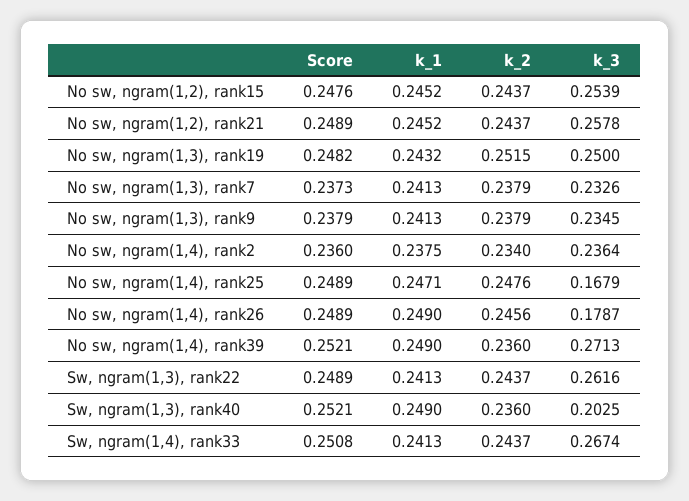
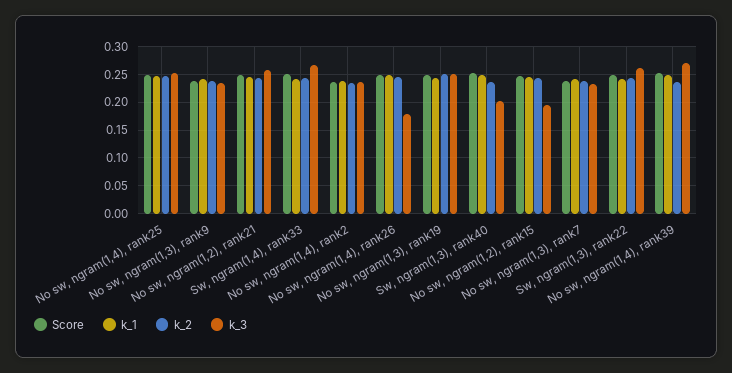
  {
    "Score": {
      "No sw, ngram(1,2), rank15": 0.2476,
      "No sw, ngram(1,2), rank21": 0.2489,
      "No sw, ngram(1,3), rank19": 0.2482,
      "No sw, ngram(1,3), rank7": 0.2373,
      "No sw, ngram(1,3), rank9": 0.2379,
      "No sw, ngram(1,4), rank2": 0.236,
      "No sw, ngram(1,4), rank25": 0.2489,
      "No sw, ngram(1,4), rank26": 0.2489,
      "No sw, ngram(1,4), rank39": 0.2521,
      "Sw, ngram(1,3), rank22": 0.2489,
      "Sw, ngram(1,3), rank40": 0.2521,
      "Sw, ngram(1,4), rank33": 0.2508
    },
    "k_1": {
      "No sw, ngram(1,2), rank15": 0.2452,
      "No sw, ngram(1,2), rank21": 0.2452,
      "No sw, ngram(1,3), rank19": 0.2432,
      "No sw, ngram(1,3), rank7": 0.2413,
      "No sw, ngram(1,3), rank9": 0.2413,
      "No sw, ngram(1,4), rank2": 0.2375,
      "No sw, ngram(1,4), rank25": 0.2471,
      "No sw, ngram(1,4), rank26": 0.249,
      "No sw, ngram(1,4), rank39": 0.249,
      "Sw, ngram(1,3), rank22": 0.2413,
      "Sw, ngram(1,3), rank40": 0.249,
      "Sw, ngram(1,4), rank33": 0.2413
    },
    "k_2": {
      "No sw, ngram(1,2), rank15": 0.2437,
      "No sw, ngram(1,2), rank21": 0.2437,
      "No sw, ngram(1,3), rank19": 0.2515,
      "No sw, ngram(1,3), rank7": 0.2379,
      "No sw, ngram(1,3), rank9": 0.2379,
      "No sw, ngram(1,4), rank2": 0.234,
      "No sw, ngram(1,4), rank25": 0.2476,
      "No sw, ngram(1,4), rank26": 0.2456,
      "No sw, ngram(1,4), rank39": 0.236,
      "Sw, ngram(1,3), rank22": 0.2437,
      "Sw, ngram(1,3), rank40": 0.236,
      "Sw, ngram(1,4), rank33": 0.2437
    },
    "k_3": {
-     "No sw, ngram(1,2), rank15": 0.2539,
+     "No sw, ngram(1,2), rank15": 0.2,
      "No sw, ngram(1,2), rank21": 0.2578,
      "No sw, ngram(1,3), rank19": 0.25,
      "No sw, ngram(1,3), rank7": 0.2326,
      "No sw, ngram(1,3), rank9": 0.2345,
      "No sw, ngram(1,4), rank2": 0.2364,
-     "No sw, ngram(1,4), rank25": 0.1679,
+     "No sw, ngram(1,4), rank25": 0.25,
      "No sw, ngram(1,4), rank26": 0.1787,
      "No sw, ngram(1,4), rank39": 0.2713,
      "Sw, ngram(1,3), rank22": 0.2616,
      "Sw, ngram(1,3), rank40": 0.2025,
      "Sw, ngram(1,4), rank33": 0.2674
    }
  }

